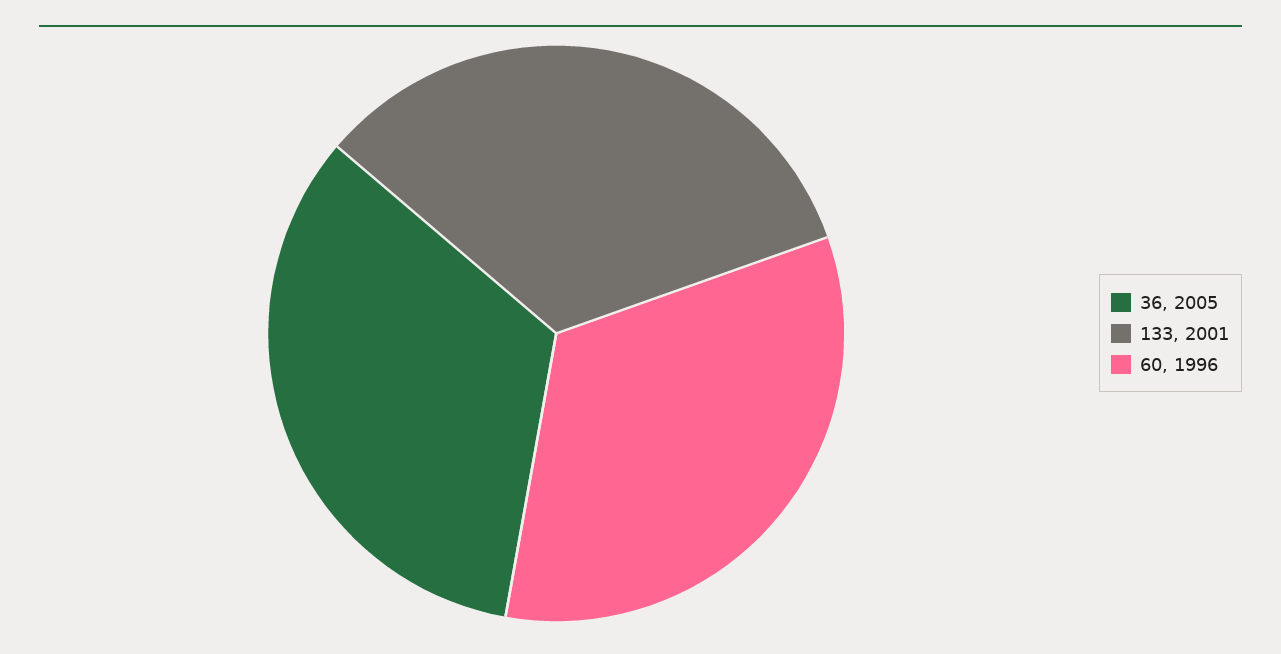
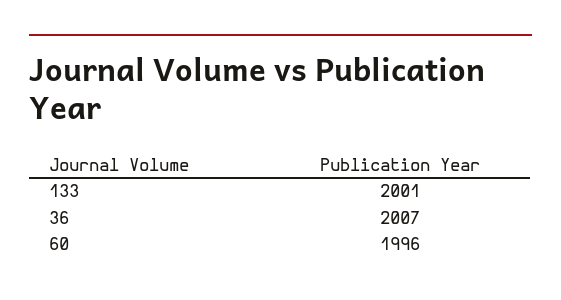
  {
-   "36": 2005,
+   "36": 2007,
    "133": 2001,
    "60": 1996
  }

